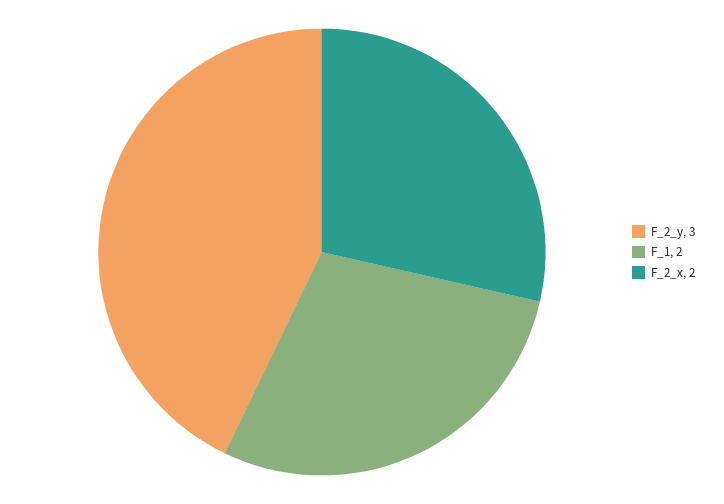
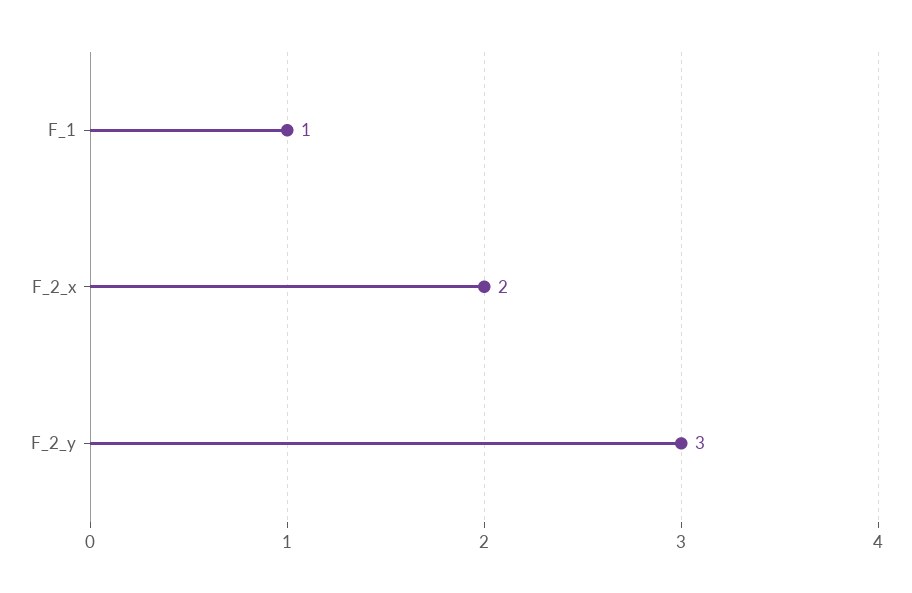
  {
    "F_2_y": 3,
-   "F_1": 2,
+   "F_1": 1,
    "F_2_x": 2
  }

